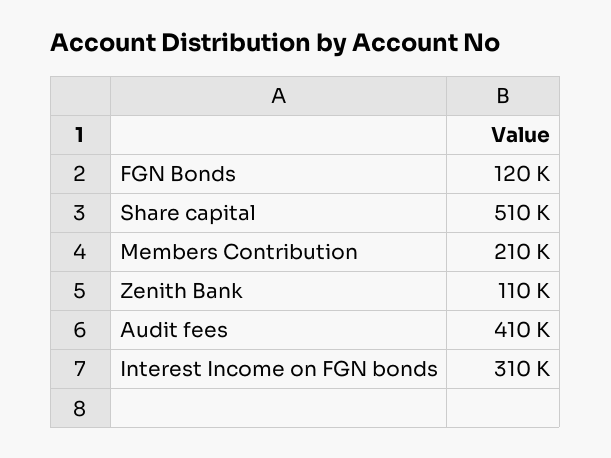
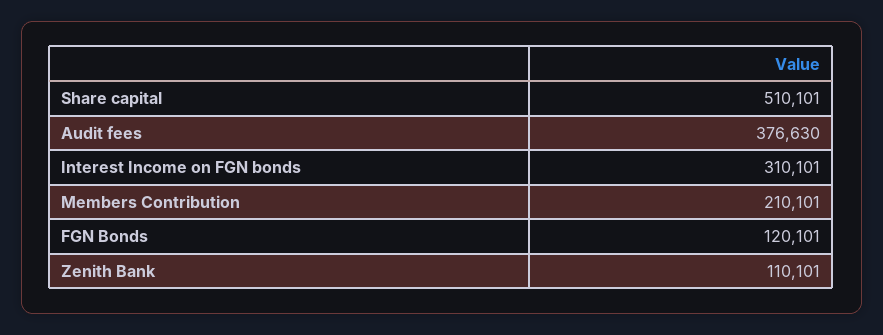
  {
    "FGN Bonds": 120101,
    "Share capital": 510101,
    "Members Contribution": 210101,
    "Zenith Bank": 110101,
-   "Audit fees": 410000,
+   "Audit fees": 376630,
    "Interest Income on FGN bonds": 310101
  }

